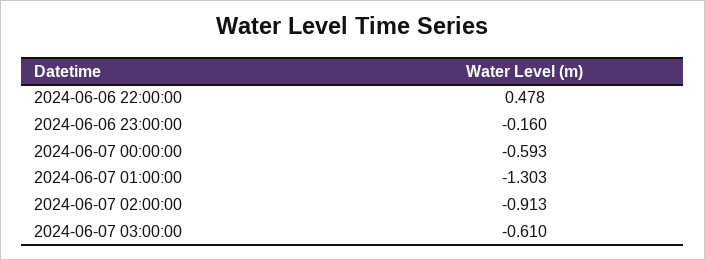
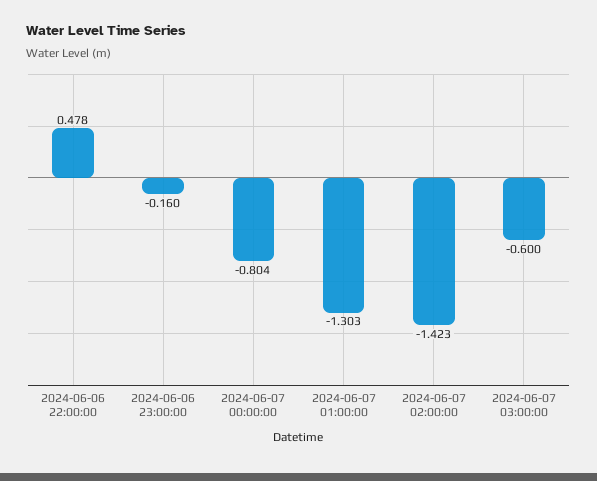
  {
    "2024-06-06 22:00:00": 0.478,
    "2024-06-06 23:00:00": -0.16,
-   "2024-06-07 00:00:00": -0.593,
+   "2024-06-07 00:00:00": -0.804,
    "2024-06-07 01:00:00": -1.303,
-   "2024-06-07 02:00:00": -0.913,
+   "2024-06-07 02:00:00": -1.423,
-   "2024-06-07 03:00:00": -0.61
+   "2024-06-07 03:00:00": -0.6
  }

